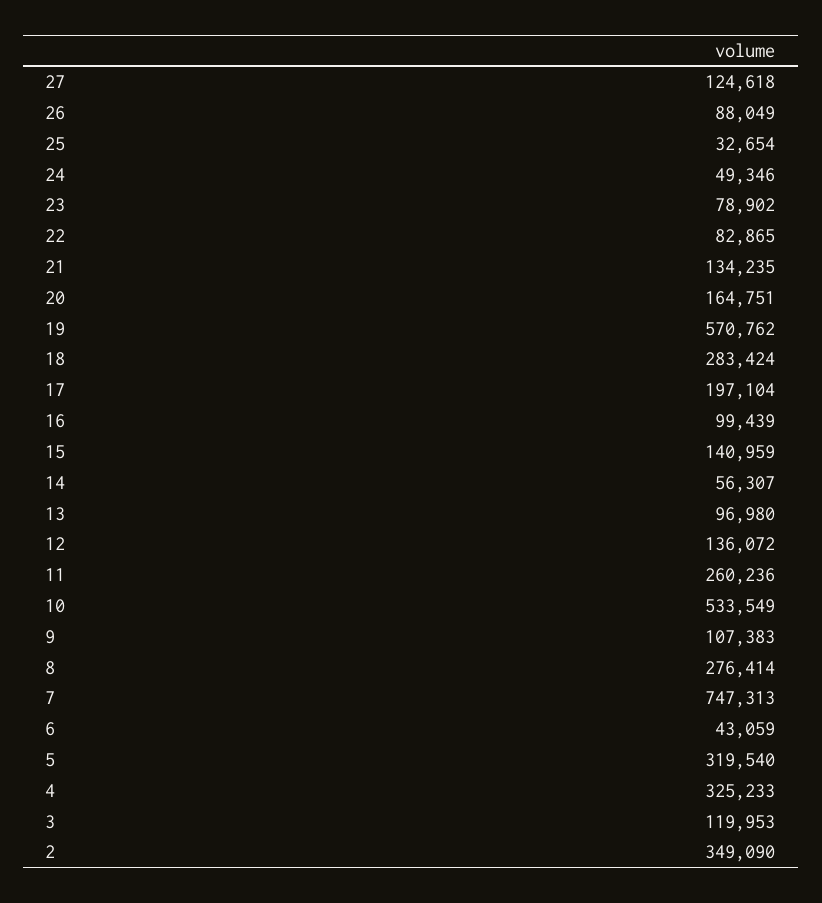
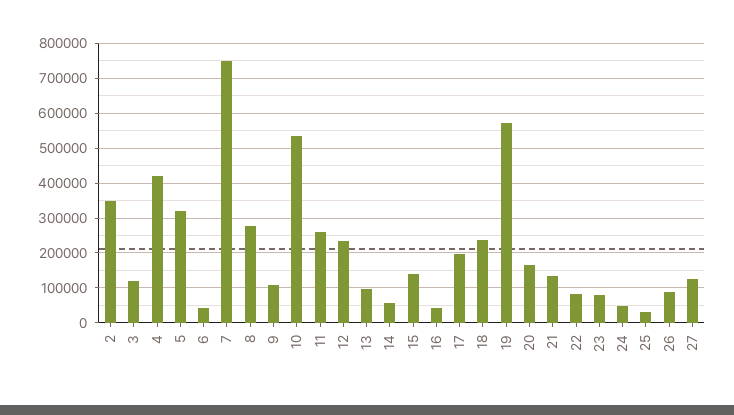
  {
    "27": 124618,
    "26": 88049,
    "25": 32654,
    "24": 49346,
    "23": 78902,
    "22": 82865,
    "21": 134235,
    "20": 164751,
    "19": 570762,
-   "18": 283424,
+   "18": 240000,
    "17": 197104,
-   "16": 99439,
+   "16": 40000,
    "15": 140959,
    "14": 56307,
    "13": 96980,
-   "12": 136072,
+   "12": 240000,
    "11": 260236,
    "10": 533549,
    "9": 107383,
    "8": 276414,
    "7": 747313,
    "6": 43059,
    "5": 319540,
-   "4": 325233,
+   "4": 420000,
    "3": 119953,
    "2": 349090
  }

